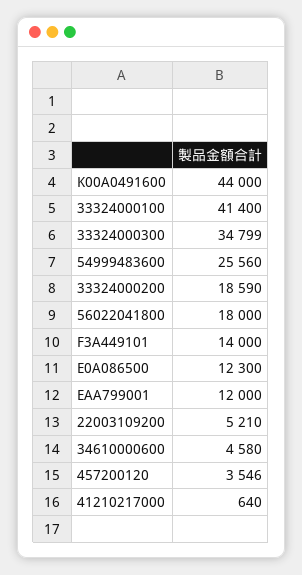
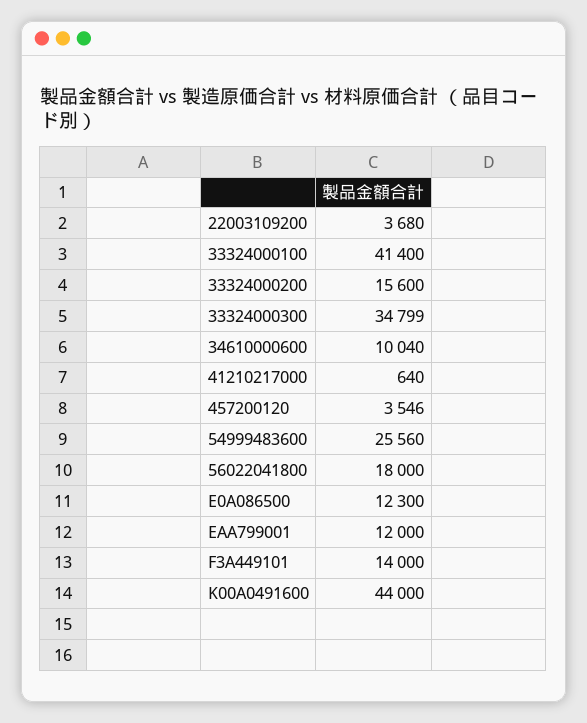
  {
    "K00A0491600": 44000,
    "33324000100": 41400,
    "33324000300": 34799,
    "54999483600": 25560,
-   "33324000200": 18590,
+   "33324000200": 15600,
    "56022041800": 18000,
    "F3A449101": 14000,
    "E0A086500": 12300,
    "EAA799001": 12000,
-   "22003109200": 5210,
+   "22003109200": 3680,
-   "34610000600": 4580,
+   "34610000600": 10040,
    "457200120": 3546,
    "41210217000": 640
  }

